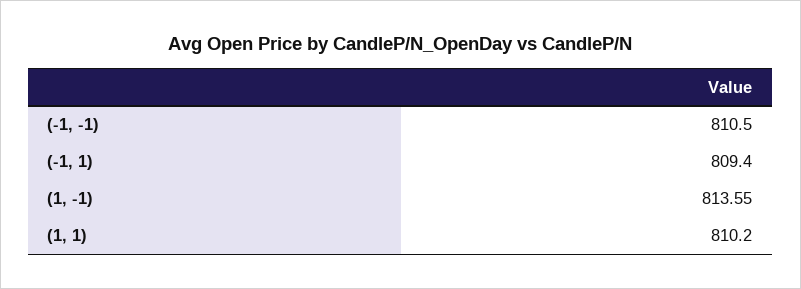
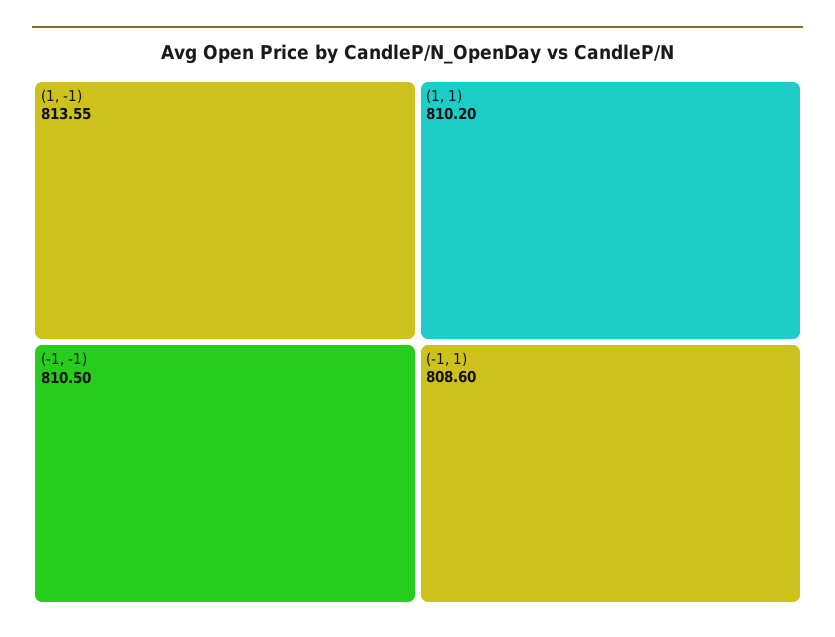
  {
    "(-1, -1)": 810.5,
-   "(-1, 1)": 809.4,
+   "(-1, 1)": 808.6,
    "(1, -1)": 813.55,
    "(1, 1)": 810.2
  }

